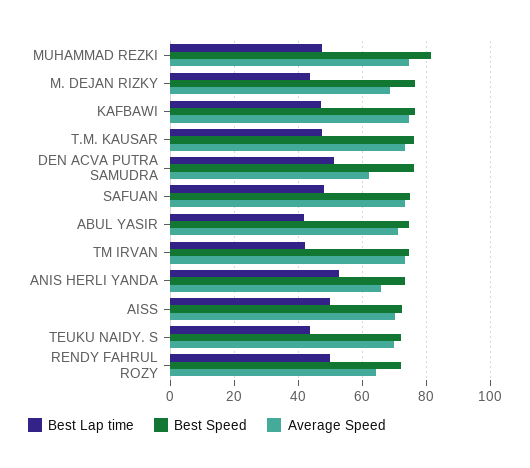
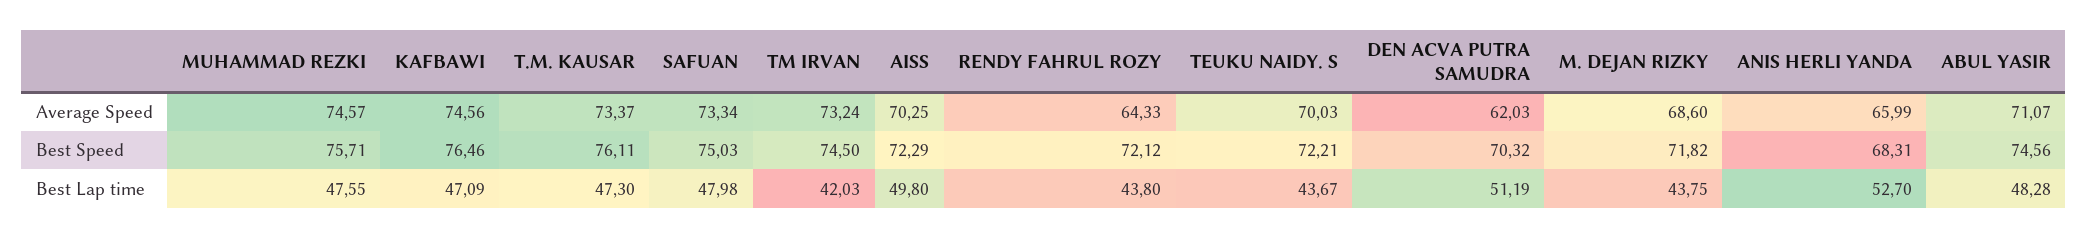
  {
    "Best Lap time": {
      "MUHAMMAD REZKI": 47.55,
      "M. DEJAN RIZKY": 43.75,
      "KAFBAWI": 47.09,
      "T.M. KAUSAR": 47.3,
      "DEN ACVA PUTRA SAMUDRA": 51.19,
      "SAFUAN": 47.98,
-     "ABUL YASIR": 42,
+     "ABUL YASIR": 48.28,
      "TM IRVAN": 42.03,
      "ANIS HERLI YANDA": 52.7,
      "AISS": 49.8,
      "TEUKU NAIDY. S": 43.67,
-     "RENDY FAHRUL ROZY": 50
+     "RENDY FAHRUL ROZY": 43.8
    },
    "Best Speed": {
-     "MUHAMMAD REZKI": 82,
+     "MUHAMMAD REZKI": 75.71,
-     "M. DEJAN RIZKY": 76,
+     "M. DEJAN RIZKY": 71.82,
      "KAFBAWI": 76.46,
      "T.M. KAUSAR": 76.11,
-     "DEN ACVA PUTRA SAMUDRA": 76,
+     "DEN ACVA PUTRA SAMUDRA": 70.32,
      "SAFUAN": 75.03,
      "ABUL YASIR": 74.56,
      "TM IRVAN": 74.5,
-     "ANIS HERLI YANDA": 74,
+     "ANIS HERLI YANDA": 68.31,
      "AISS": 72.29,
      "TEUKU NAIDY. S": 72.21,
      "RENDY FAHRUL ROZY": 72.12
    },
    "Average Speed": {
      "MUHAMMAD REZKI": 74.57,
      "M. DEJAN RIZKY": 68.6,
      "KAFBAWI": 74.56,
      "T.M. KAUSAR": 73.37,
      "DEN ACVA PUTRA SAMUDRA": 62.03,
      "SAFUAN": 73.34,
      "ABUL YASIR": 71.07,
      "TM IRVAN": 73.24,
      "ANIS HERLI YANDA": 65.99,
      "AISS": 70.25,
      "TEUKU NAIDY. S": 70.03,
      "RENDY FAHRUL ROZY": 64.33
    }
  }

